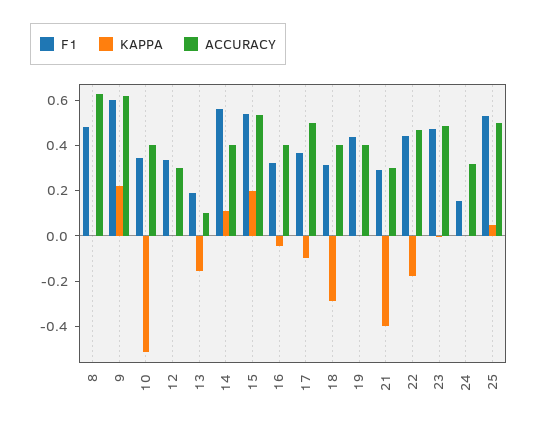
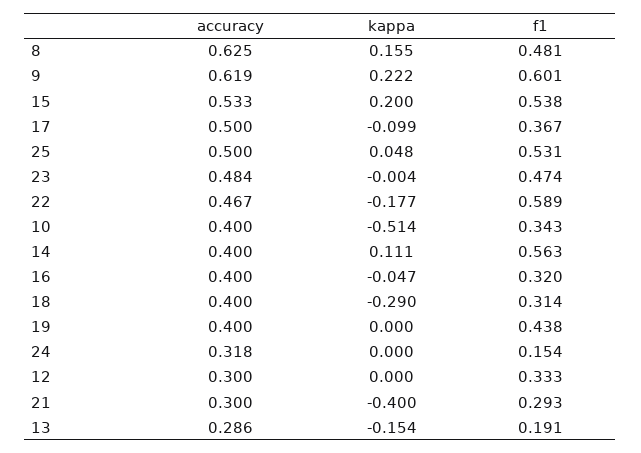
  {
    "F1": {
      "8": 0.481,
      "9": 0.601,
      "10": 0.343,
      "12": 0.333,
      "13": 0.191,
      "14": 0.563,
      "15": 0.538,
      "16": 0.32,
      "17": 0.367,
      "18": 0.314,
      "19": 0.438,
      "21": 0.293,
-     "22": 0.45,
+     "22": 0.589,
      "23": 0.474,
      "24": 0.154,
      "25": 0.531
    },
    "KAPPA": {
-     "8": 0,
+     "8": 0.155,
      "9": 0.222,
      "10": -0.514,
      "12": 0,
      "13": -0.154,
      "14": 0.111,
      "15": 0.2,
      "16": -0.047,
      "17": -0.099,
      "18": -0.29,
      "19": 0,
      "21": -0.4,
      "22": -0.177,
      "23": -0.004,
      "24": 0,
      "25": 0.048
    },
    "ACCURACY": {
      "8": 0.625,
      "9": 0.619,
      "10": 0.4,
      "12": 0.3,
-     "13": 0.1,
+     "13": 0.286,
      "14": 0.4,
      "15": 0.533,
      "16": 0.4,
      "17": 0.5,
      "18": 0.4,
      "19": 0.4,
      "21": 0.3,
      "22": 0.467,
      "23": 0.484,
      "24": 0.318,
      "25": 0.5
    }
  }

